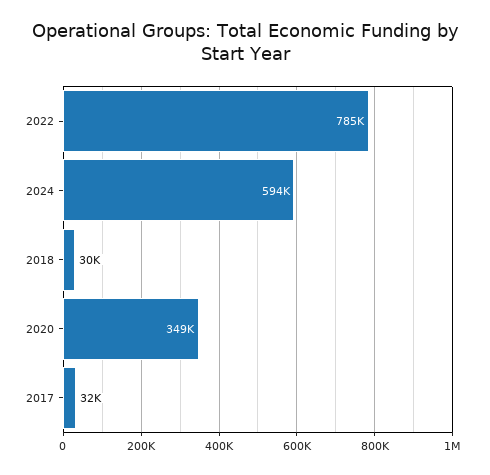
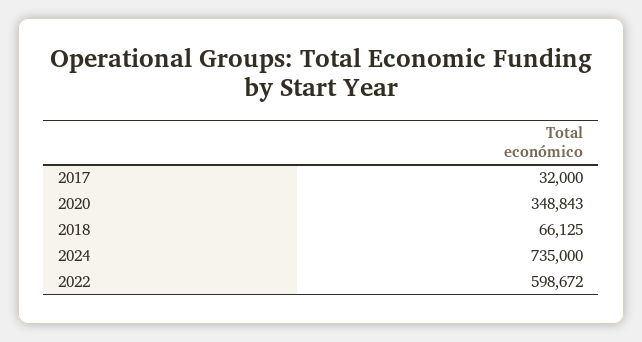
  {
-   "2022": 785000,
+   "2022": 598672,
-   "2024": 594000,
+   "2024": 735000,
-   "2018": 30000,
+   "2018": 66125,
    "2020": 348843,
    "2017": 32000
  }

